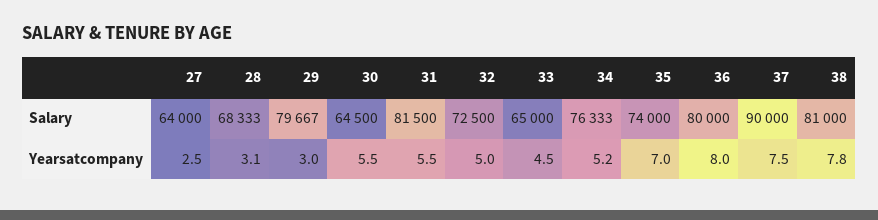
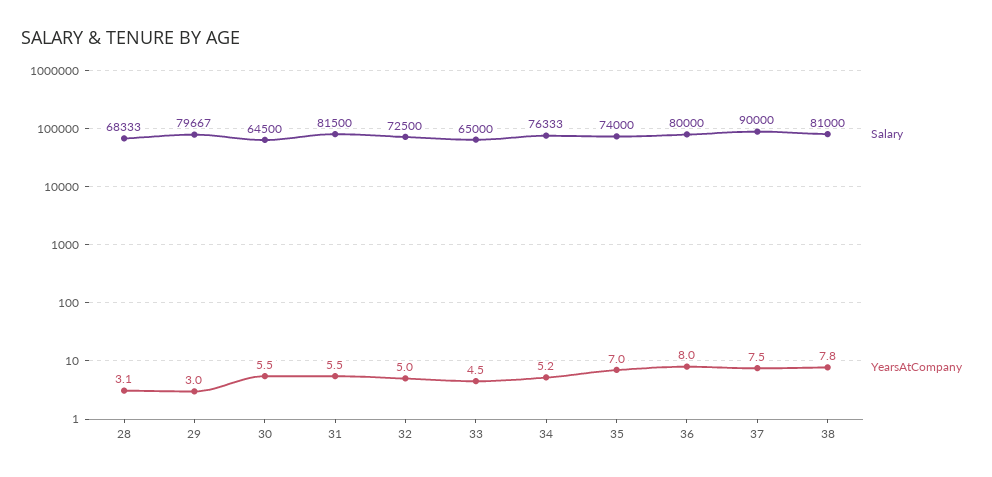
  {
    "Salary": {
-     "27": 64000,
      "28": 68333,
      "29": 79667,
      "30": 64500,
      "31": 81500,
      "32": 72500,
      "33": 65000,
      "34": 76333,
      "35": 74000,
      "36": 80000,
      "37": 90000,
      "38": 81000
    },
    "Yearsatcompany": {
-     "27": 2.5,
      "28": 3.1,
      "29": 3,
      "30": 5.5,
      "31": 5.5,
      "32": 5,
      "33": 4.5,
      "34": 5.2,
      "35": 7,
      "36": 8,
      "37": 7.5,
      "38": 7.8
    }
  }

